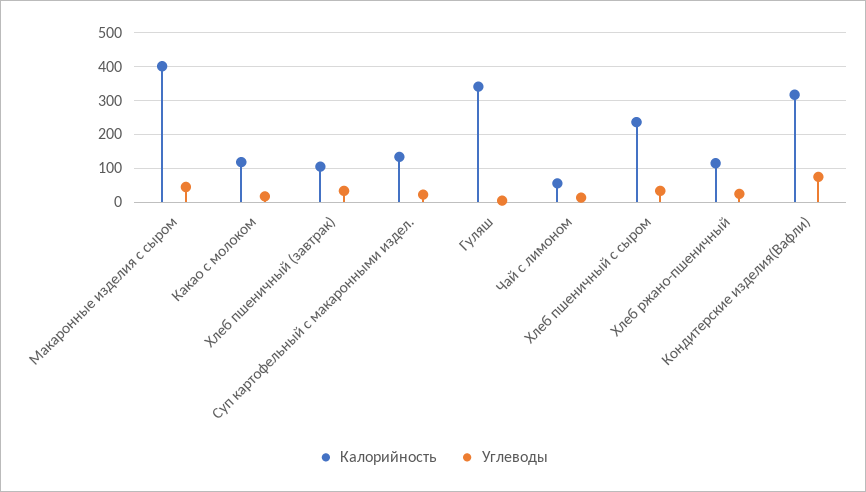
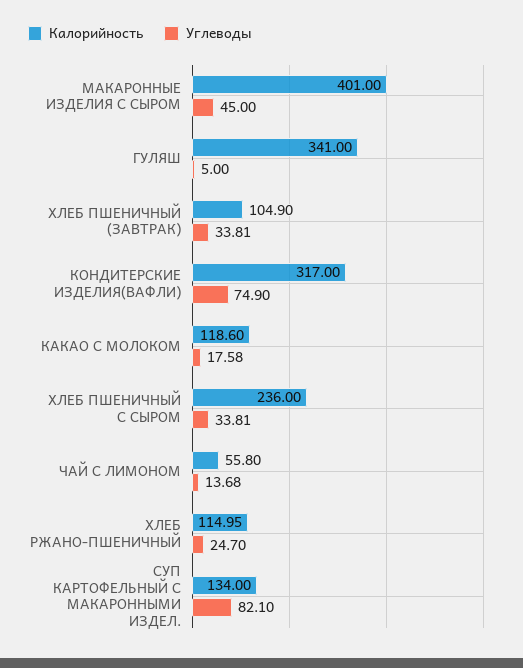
  {
    "Калорийность": {
      "Макаронные изделия с сыром": 401,
      "Какао с молоком": 118.6,
      "Хлеб пшеничный (завтрак)": 104.9,
      "Суп картофельный с макаронными издел.": 134,
      "Гуляш": 341,
      "Чай с лимоном": 55.8,
      "Хлеб пшеничный с сыром": 236,
      "Хлеб ржано-пшеничный": 114.95,
      "Кондитерские изделия(Вафли)": 317
    },
    "Углеводы": {
      "Макаронные изделия с сыром": 45,
      "Какао с молоком": 17.58,
      "Хлеб пшеничный (завтрак)": 33.81,
-     "Суп картофельный с макаронными издел.": 20,
+     "Суп картофельный с макаронными издел.": 82.1,
      "Гуляш": 5,
      "Чай с лимоном": 13.68,
      "Хлеб пшеничный с сыром": 33.81,
      "Хлеб ржано-пшеничный": 24.7,
      "Кондитерские изделия(Вафли)": 74.9
    }
  }

